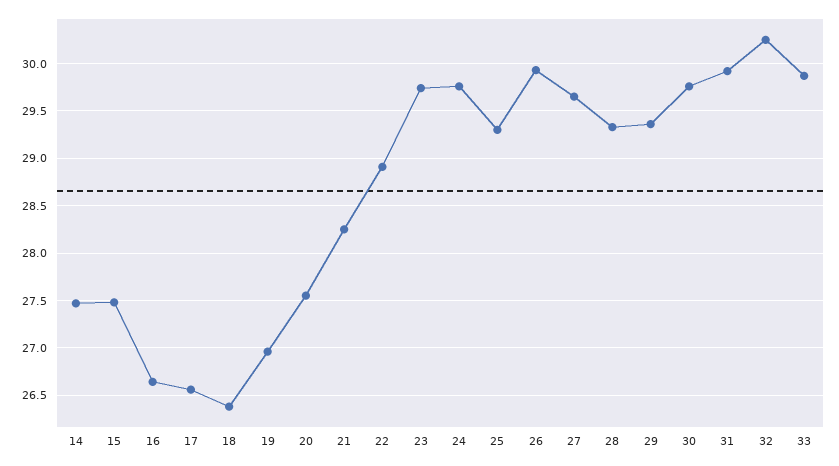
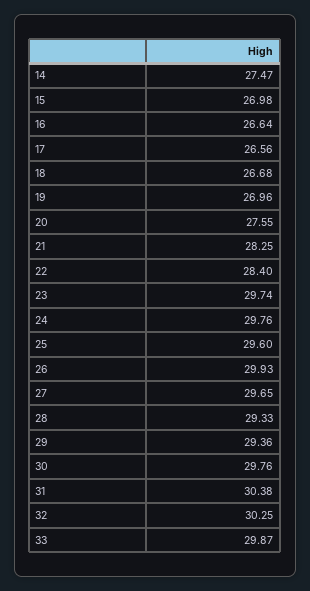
  {
    "14": 27.47,
-   "15": 27.5,
+   "15": 26.98,
    "16": 26.64,
    "17": 26.56,
-   "18": 26.4,
+   "18": 26.68,
    "19": 26.96,
    "20": 27.55,
    "21": 28.25,
-   "22": 28.9,
+   "22": 28.4,
    "23": 29.74,
    "24": 29.76,
-   "25": 29.3,
+   "25": 29.6,
    "26": 29.93,
    "27": 29.65,
    "28": 29.33,
    "29": 29.36,
    "30": 29.76,
-   "31": 29.9,
+   "31": 30.38,
    "32": 30.25,
    "33": 29.87
  }

